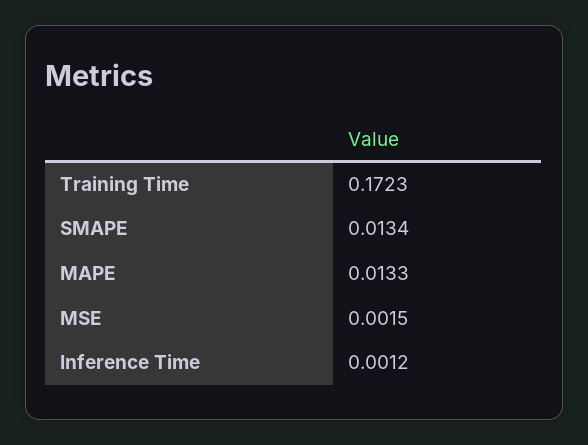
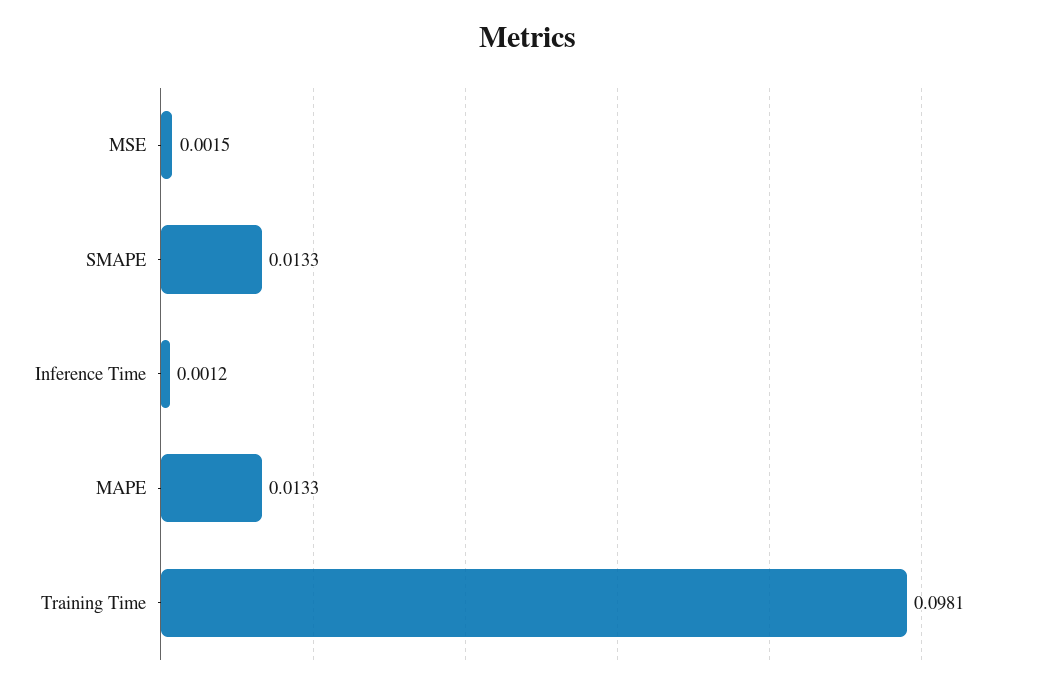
  {
-   "Training Time": 0.1723,
+   "Training Time": 0.0981,
-   "SMAPE": 0.0134,
+   "SMAPE": 0.0133,
    "MAPE": 0.0133,
    "MSE": 0.0015,
    "Inference Time": 0.0012
  }

